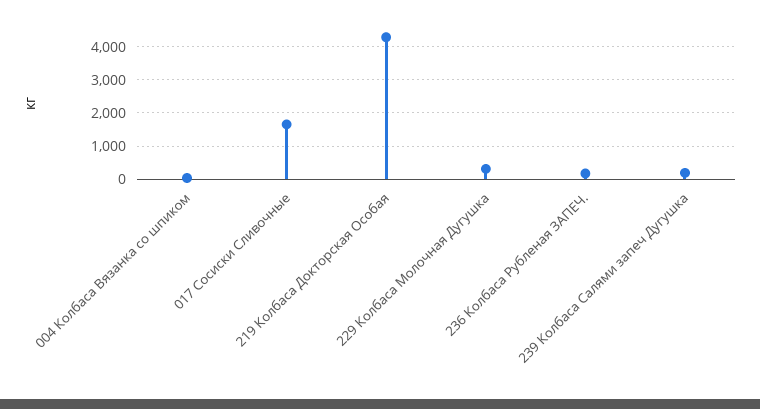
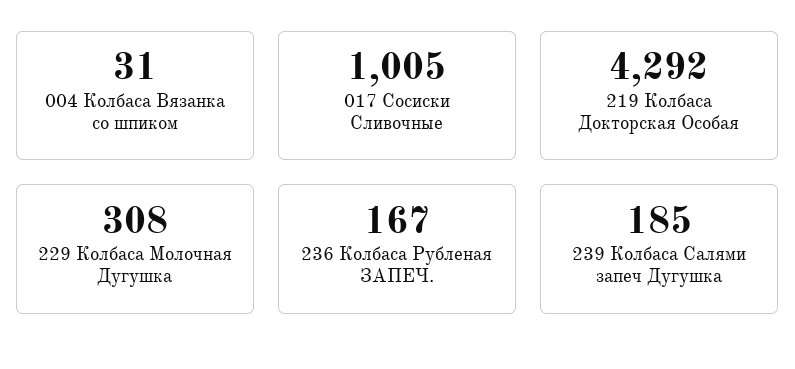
  {
    "004 Колбаса Вязанка со шпиком": 31,
-   "017 Сосиски Сливочные": 1600,
+   "017 Сосиски Сливочные": 1005,
    "219 Колбаса Докторская Особая": 4292,
    "229 Колбаса Молочная Дугушка": 308,
    "236 Колбаса Рубленая ЗАПЕЧ.": 167,
    "239 Колбаса Салями запеч Дугушка": 185
  }

